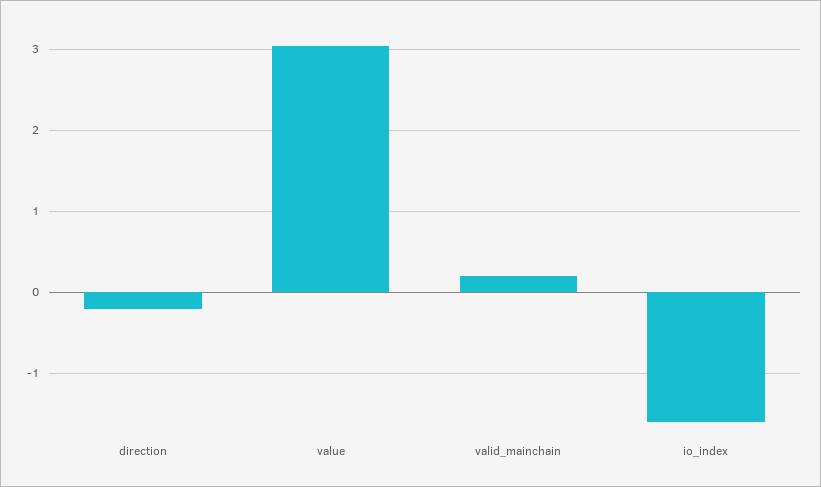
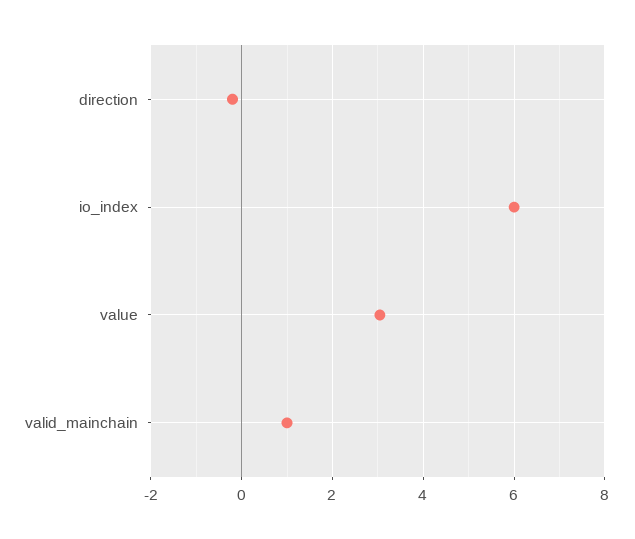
  {
    "direction": -0.2,
    "value": 3,
-   "valid_mainchain": 0.2,
+   "valid_mainchain": 1,
-   "io_index": -1.6
+   "io_index": 6
  }

